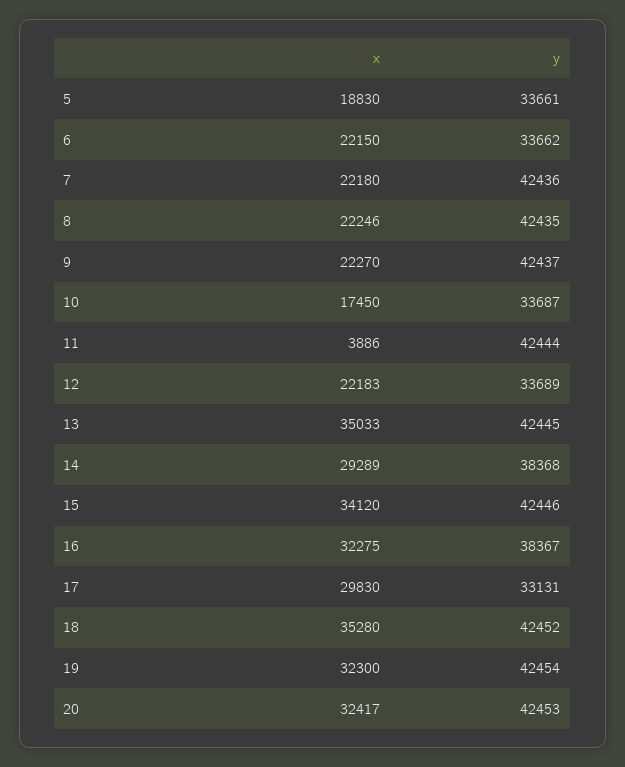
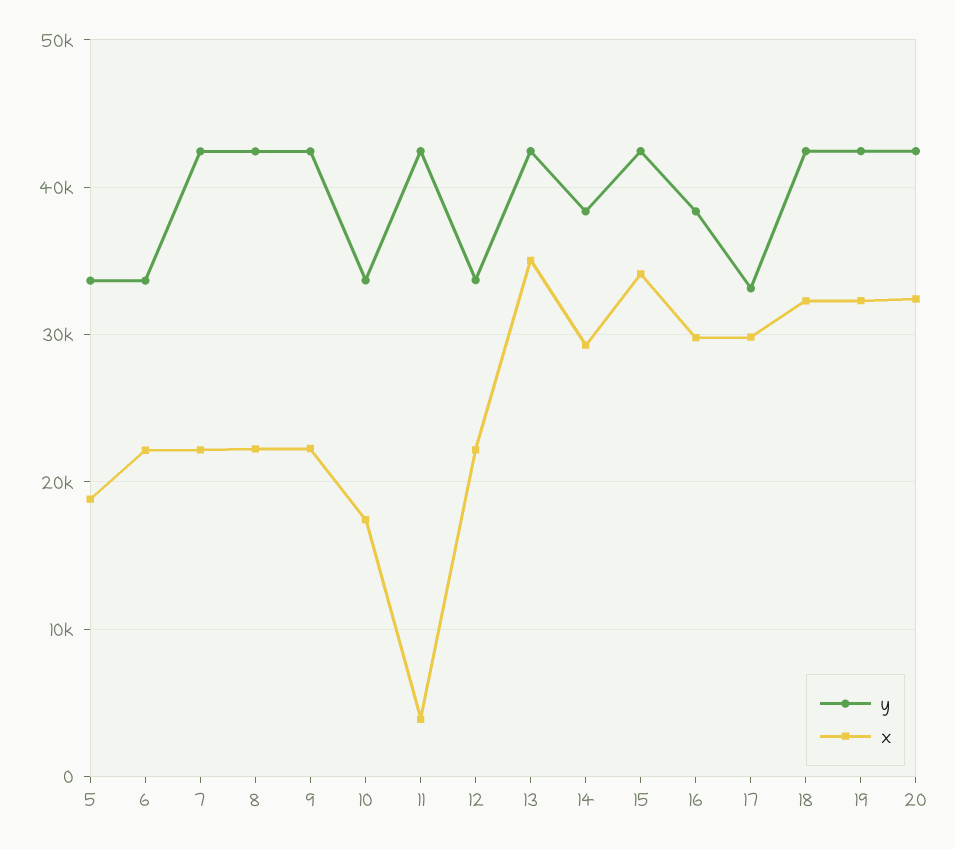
  {
    "x": {
      "5": 18830,
      "6": 22150,
      "7": 22180,
      "8": 22246,
      "9": 22270,
      "10": 17450,
      "11": 3886,
      "12": 22183,
      "13": 35033,
      "14": 29289,
      "15": 34120,
-     "16": 32275,
+     "16": 30000,
      "17": 29830,
-     "18": 35280,
+     "18": 32000,
      "19": 32300,
      "20": 32417
    },
    "y": {
      "5": 33661,
      "6": 33662,
      "7": 42436,
      "8": 42435,
      "9": 42437,
      "10": 33687,
      "11": 42444,
      "12": 33689,
      "13": 42445,
      "14": 38368,
      "15": 42446,
      "16": 38367,
      "17": 33131,
      "18": 42452,
      "19": 42454,
      "20": 42453
    }
  }

